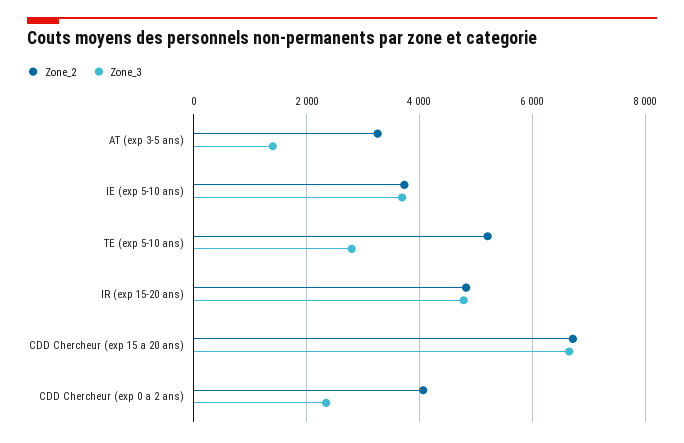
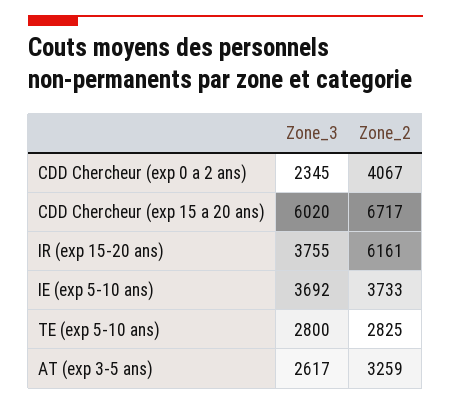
  {
    "Zone_2": {
      "AT (exp 3-5 ans)": 3259,
      "IE (exp 5-10 ans)": 3733,
-     "TE (exp 5-10 ans)": 5200,
+     "TE (exp 5-10 ans)": 2825,
-     "IR (exp 15-20 ans)": 4800,
+     "IR (exp 15-20 ans)": 6161,
      "CDD Chercheur (exp 15 a 20 ans)": 6717,
      "CDD Chercheur (exp 0 a 2 ans)": 4067
    },
    "Zone_3": {
-     "AT (exp 3-5 ans)": 1400,
+     "AT (exp 3-5 ans)": 2617,
      "IE (exp 5-10 ans)": 3692,
      "TE (exp 5-10 ans)": 2800,
-     "IR (exp 15-20 ans)": 4800,
+     "IR (exp 15-20 ans)": 3755,
-     "CDD Chercheur (exp 15 a 20 ans)": 6600,
+     "CDD Chercheur (exp 15 a 20 ans)": 6020,
      "CDD Chercheur (exp 0 a 2 ans)": 2345
    }
  }

